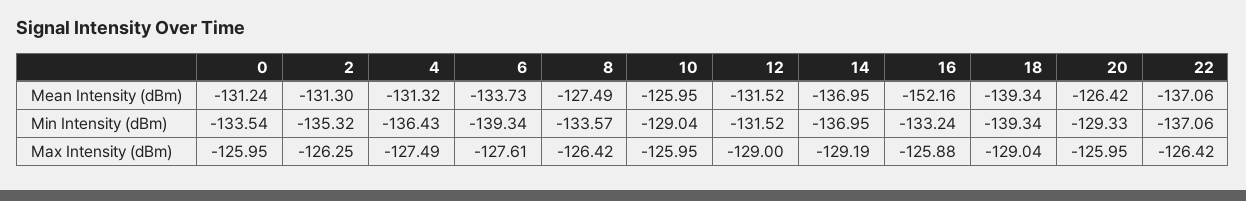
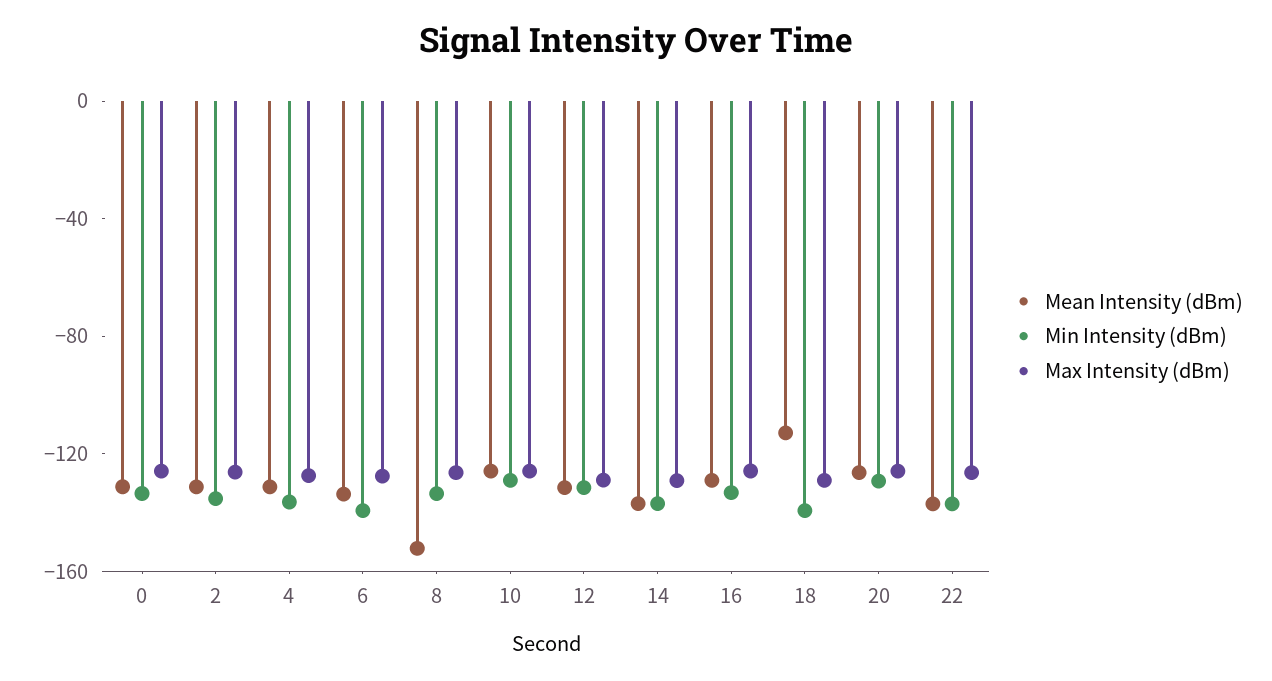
  {
    "Mean Intensity (dBm)": {
      "0": -131.24,
      "2": -131.3,
      "4": -131.32,
      "6": -133.73,
-     "8": -127.49,
+     "8": -150,
      "10": -125.95,
      "12": -131.52,
      "14": -136.95,
-     "16": -152.16,
+     "16": -130,
-     "18": -139.34,
+     "18": -110,
      "20": -126.42,
      "22": -137.06
    },
    "Min Intensity (dBm)": {
      "0": -133.54,
      "2": -135.32,
      "4": -136.43,
      "6": -139.34,
      "8": -133.57,
      "10": -129.04,
      "12": -131.52,
      "14": -136.95,
      "16": -133.24,
      "18": -139.34,
      "20": -129.33,
      "22": -137.06
    },
    "Max Intensity (dBm)": {
      "0": -125.95,
      "2": -126.25,
      "4": -127.49,
      "6": -127.61,
      "8": -126.42,
      "10": -125.95,
      "12": -129,
      "14": -129.19,
      "16": -125.88,
      "18": -129.04,
      "20": -125.95,
      "22": -126.42
    }
  }

